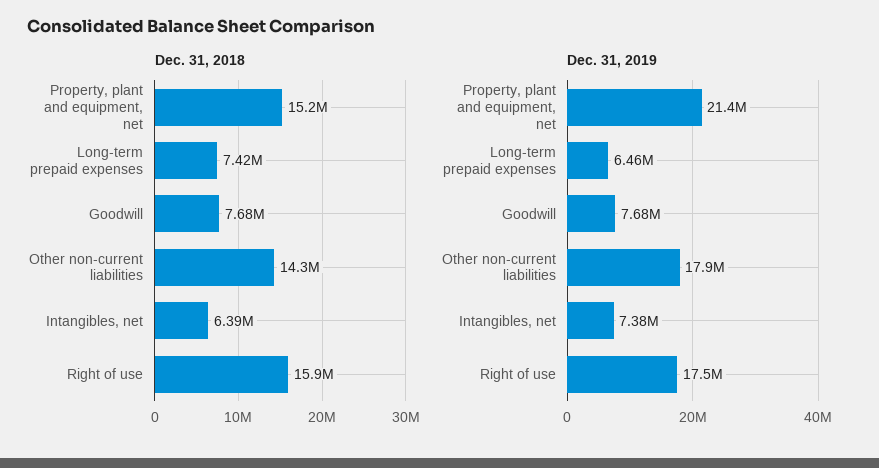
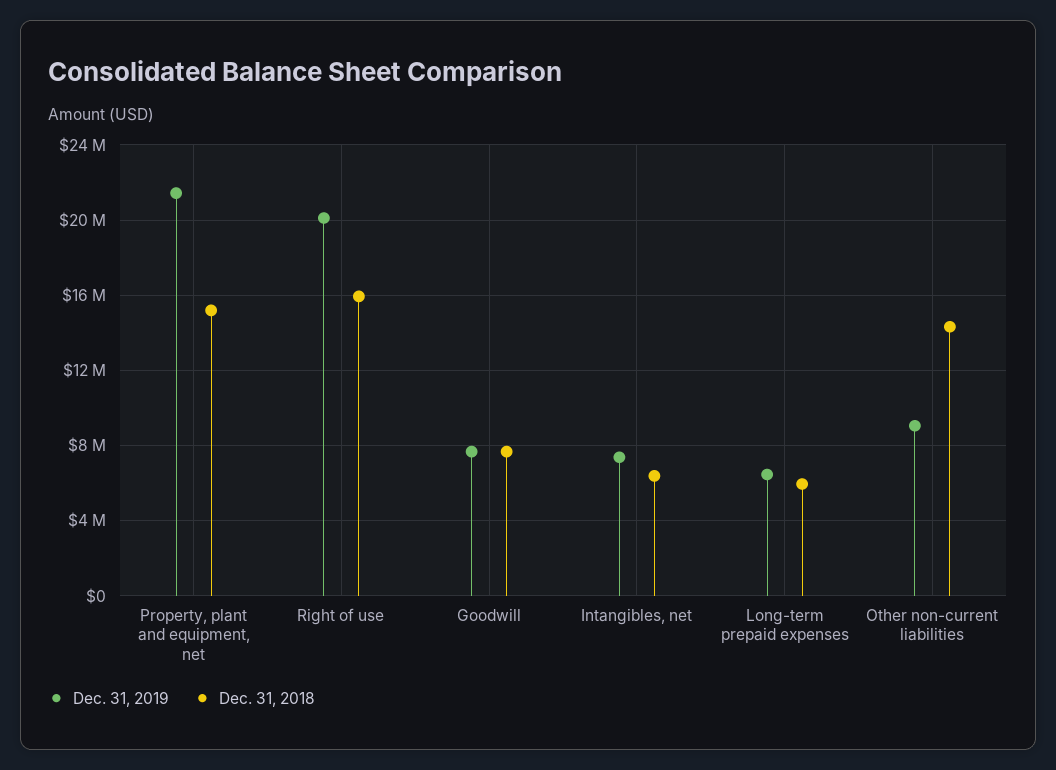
  {
    "Dec. 31, 2018": {
      "Property, plant and equipment, net": 15200000,
-     "Long-term prepaid expenses": 7420000,
+     "Long-term prepaid expenses": 6000000,
      "Goodwill": 7680000,
      "Other non-current liabilities": 14300000,
      "Intangibles, net": 6390000,
      "Right of use": 15900000
    },
    "Dec. 31, 2019": {
      "Property, plant and equipment, net": 21400000,
      "Long-term prepaid expenses": 6460000,
      "Goodwill": 7680000,
-     "Other non-current liabilities": 17900000,
+     "Other non-current liabilities": 9000000,
      "Intangibles, net": 7380000,
-     "Right of use": 17500000
+     "Right of use": 20000000
    }
  }

